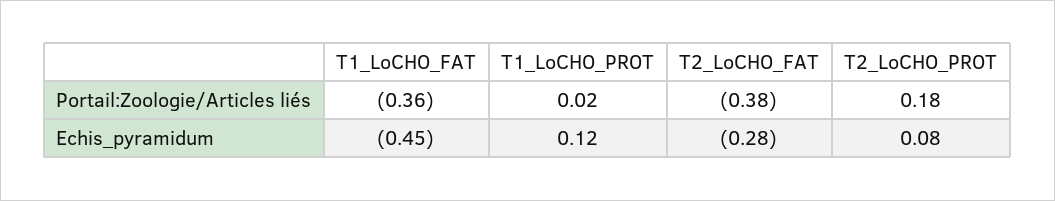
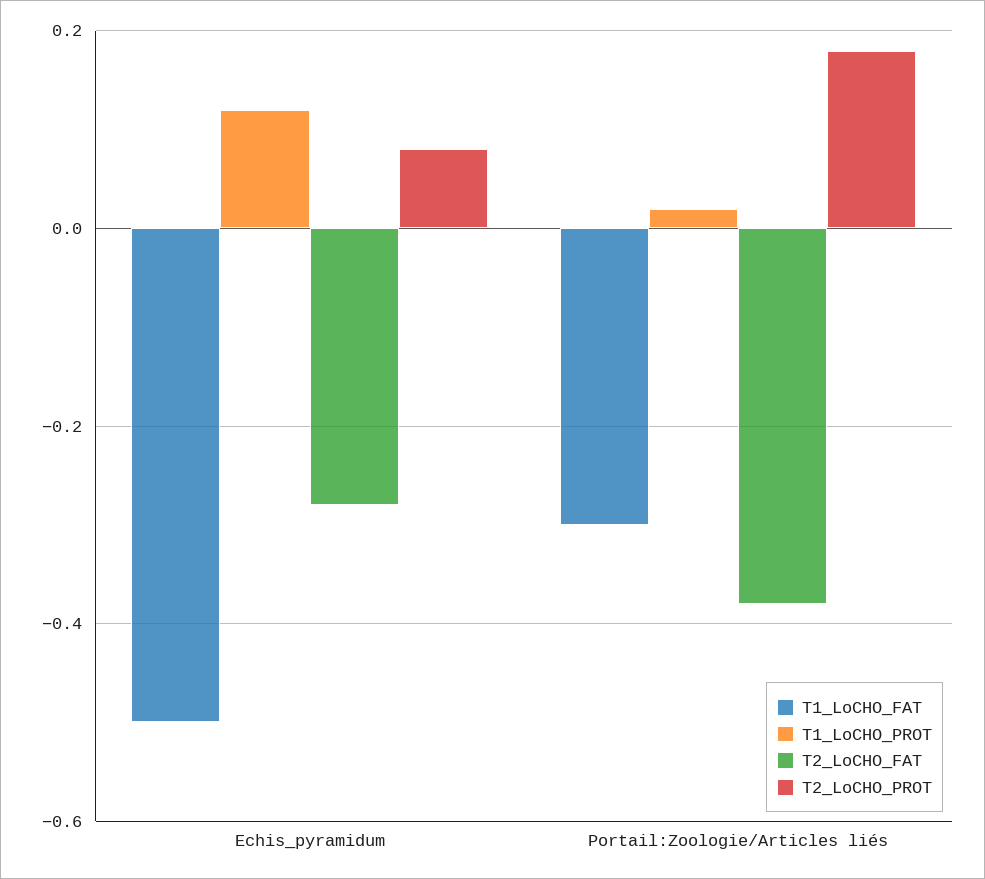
  {
    "T1_LoCHO_FAT": {
-     "Portail:Zoologie/Articles liés": -0.36,
+     "Portail:Zoologie/Articles liés": -0.3,
-     "Echis_pyramidum": -0.45
+     "Echis_pyramidum": -0.5
    },
    "T1_LoCHO_PROT": {
      "Portail:Zoologie/Articles liés": 0.02,
      "Echis_pyramidum": 0.12
    },
    "T2_LoCHO_FAT": {
      "Portail:Zoologie/Articles liés": -0.38,
      "Echis_pyramidum": -0.28
    },
    "T2_LoCHO_PROT": {
      "Portail:Zoologie/Articles liés": 0.18,
      "Echis_pyramidum": 0.08
    }
  }

